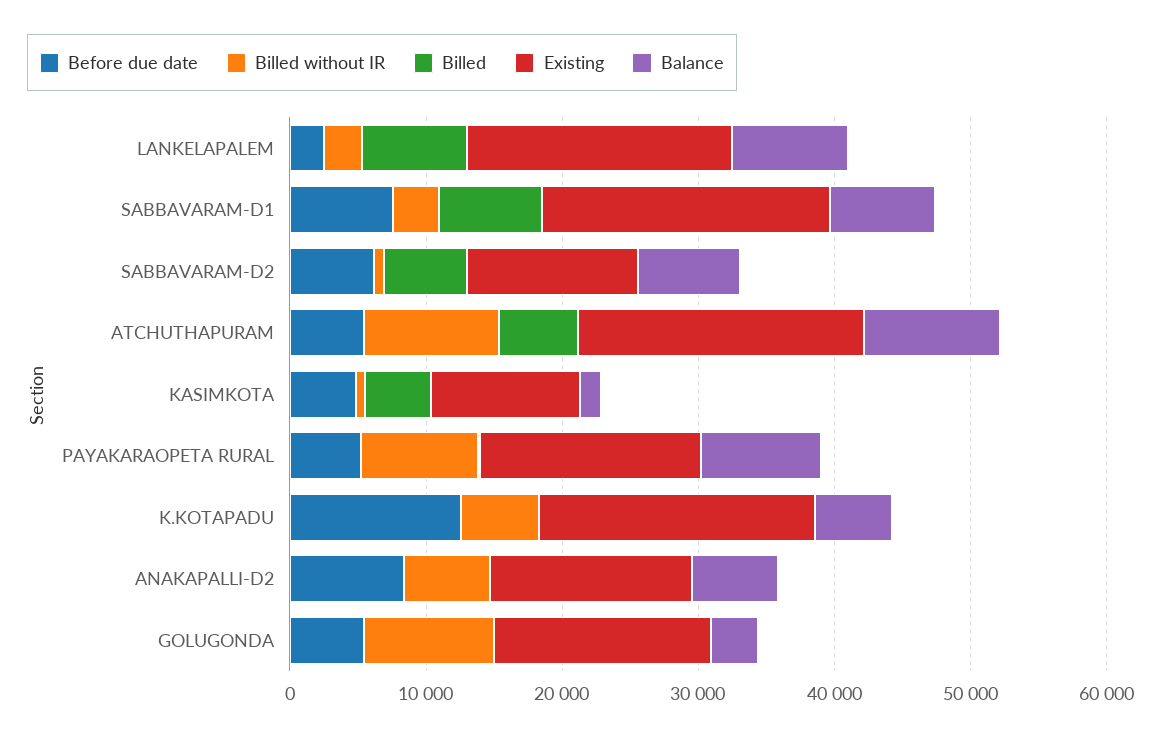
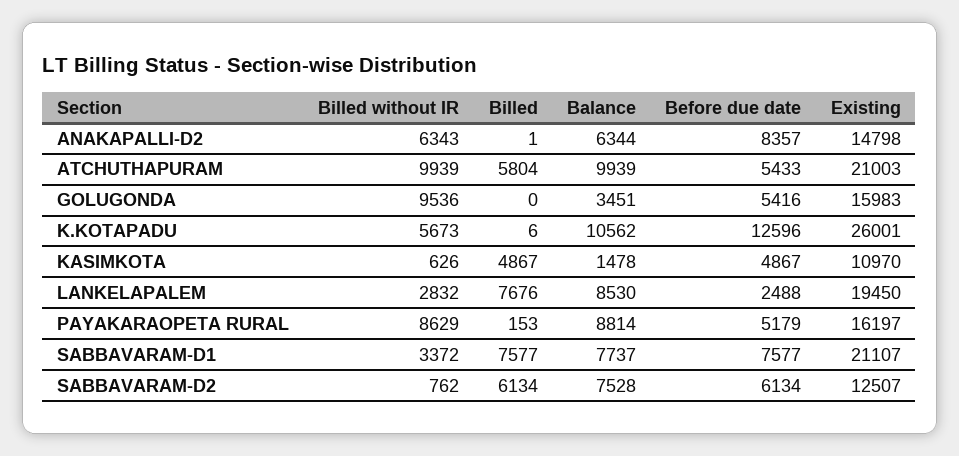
  {
    "Before due date": {
      "LANKELAPALEM": 2488,
      "SABBAVARAM-D1": 7577,
      "SABBAVARAM-D2": 6134,
      "ATCHUTHAPURAM": 5433,
      "KASIMKOTA": 4867,
      "PAYAKARAOPETA RURAL": 5179,
      "K.KOTAPADU": 12596,
      "ANAKAPALLI-D2": 8357,
      "GOLUGONDA": 5416
    },
    "Billed without IR": {
      "LANKELAPALEM": 2832,
      "SABBAVARAM-D1": 3372,
      "SABBAVARAM-D2": 762,
      "ATCHUTHAPURAM": 9939,
      "KASIMKOTA": 626,
      "PAYAKARAOPETA RURAL": 8629,
      "K.KOTAPADU": 5673,
      "ANAKAPALLI-D2": 6343,
      "GOLUGONDA": 9536
    },
    "Billed": {
      "LANKELAPALEM": 7676,
      "SABBAVARAM-D1": 7577,
      "SABBAVARAM-D2": 6134,
      "ATCHUTHAPURAM": 5804,
      "KASIMKOTA": 4867,
      "PAYAKARAOPETA RURAL": 153,
      "K.KOTAPADU": 6,
      "ANAKAPALLI-D2": 1,
      "GOLUGONDA": 0
    },
    "Existing": {
      "LANKELAPALEM": 19450,
      "SABBAVARAM-D1": 21107,
      "SABBAVARAM-D2": 12507,
      "ATCHUTHAPURAM": 21003,
      "KASIMKOTA": 10970,
      "PAYAKARAOPETA RURAL": 16197,
-     "K.KOTAPADU": 20000,
+     "K.KOTAPADU": 26001,
      "ANAKAPALLI-D2": 14798,
      "GOLUGONDA": 15983
    },
    "Balance": {
      "LANKELAPALEM": 8530,
      "SABBAVARAM-D1": 7737,
      "SABBAVARAM-D2": 7528,
      "ATCHUTHAPURAM": 9939,
      "KASIMKOTA": 1478,
      "PAYAKARAOPETA RURAL": 8814,
-     "K.KOTAPADU": 6000,
+     "K.KOTAPADU": 10562,
      "ANAKAPALLI-D2": 6344,
      "GOLUGONDA": 3451
    }
  }

